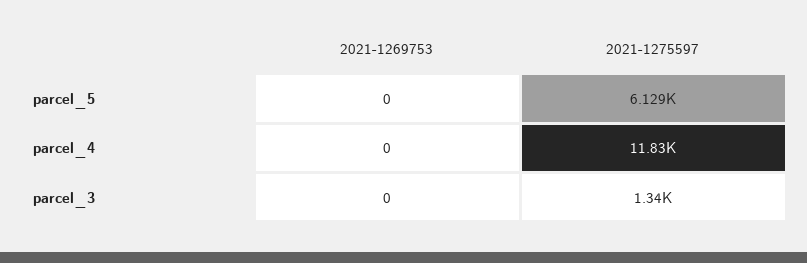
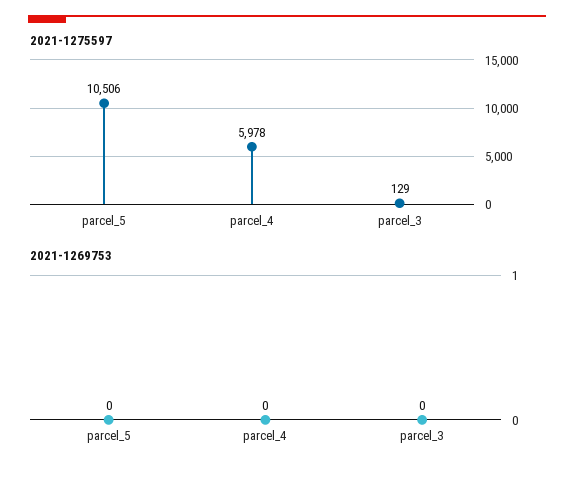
  {
    "2021-1269753": {
      "parcel_5": 0,
      "parcel_4": 0,
      "parcel_3": 0
    },
    "2021-1275597": {
-     "parcel_5": 6129,
+     "parcel_5": 10506,
-     "parcel_4": 11830,
+     "parcel_4": 5978,
-     "parcel_3": 1340
+     "parcel_3": 129
    }
  }

